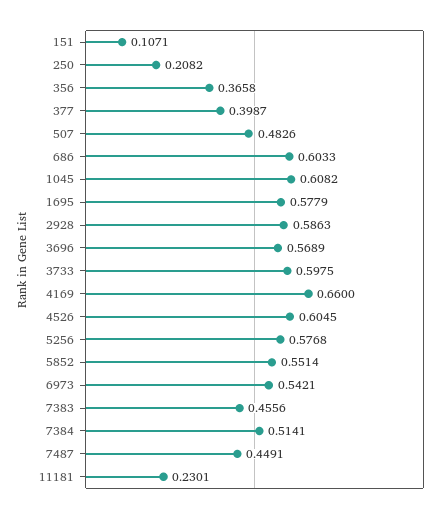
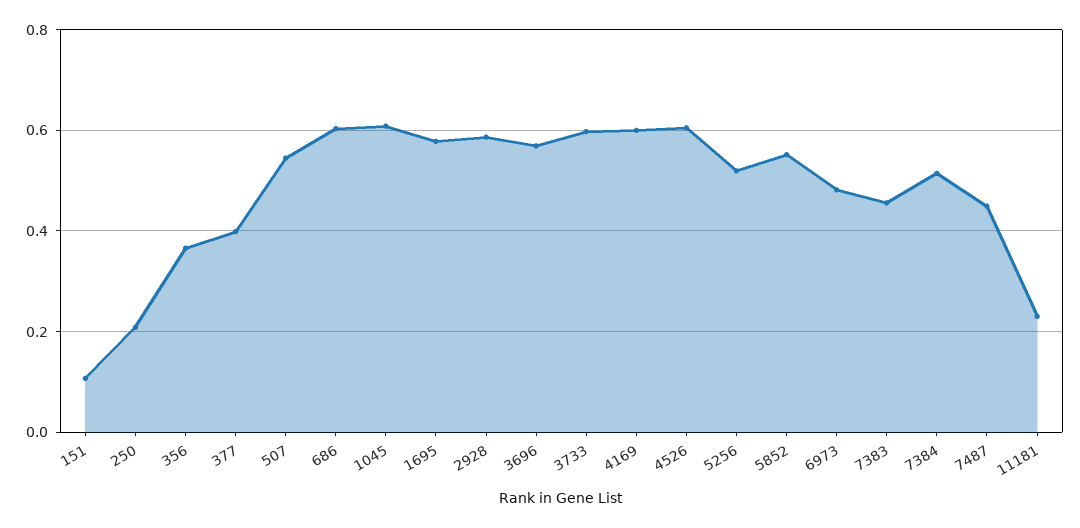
  {
    "151": 0.1071,
    "250": 0.2082,
    "356": 0.3658,
    "377": 0.3987,
-   "507": 0.4826,
+   "507": 0.54,
    "686": 0.6033,
    "1045": 0.6082,
    "1695": 0.5779,
    "2928": 0.5863,
    "3696": 0.5689,
    "3733": 0.5975,
-   "4169": 0.66,
+   "4169": 0.6,
    "4526": 0.6045,
-   "5256": 0.5768,
+   "5256": 0.52,
    "5852": 0.5514,
-   "6973": 0.5421,
+   "6973": 0.48,
    "7383": 0.4556,
    "7384": 0.5141,
    "7487": 0.4491,
    "11181": 0.2301
  }

